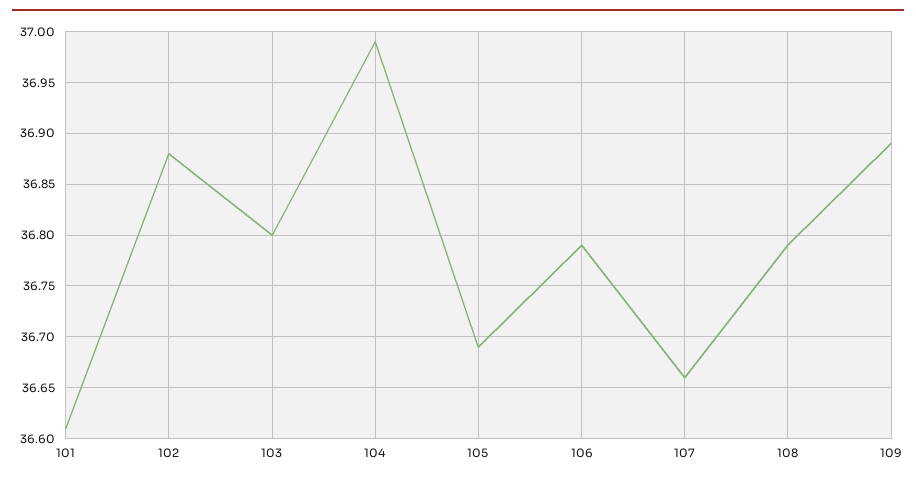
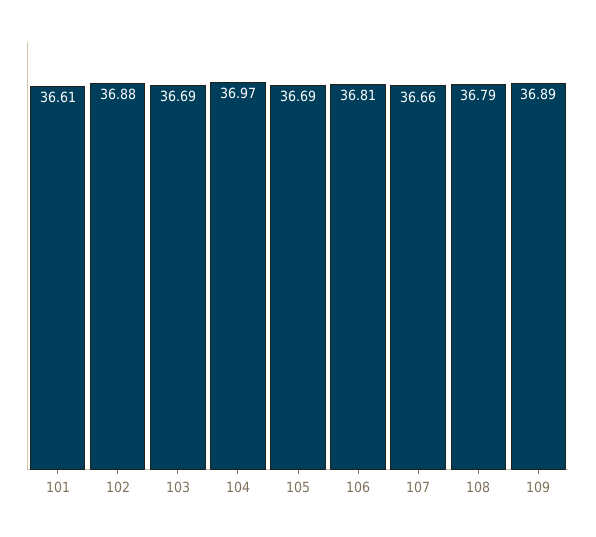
  {
    "101": 36.61,
    "102": 36.88,
-   "103": 36.8,
+   "103": 36.69,
-   "104": 36.99,
+   "104": 36.97,
    "105": 36.69,
-   "106": 36.79,
+   "106": 36.81,
    "107": 36.66,
    "108": 36.79,
    "109": 36.89
  }

